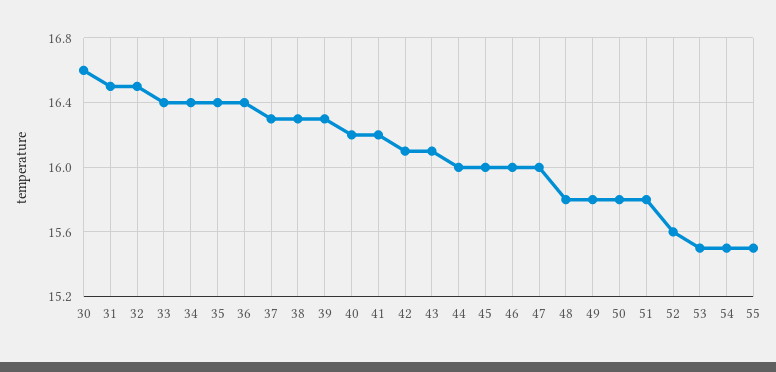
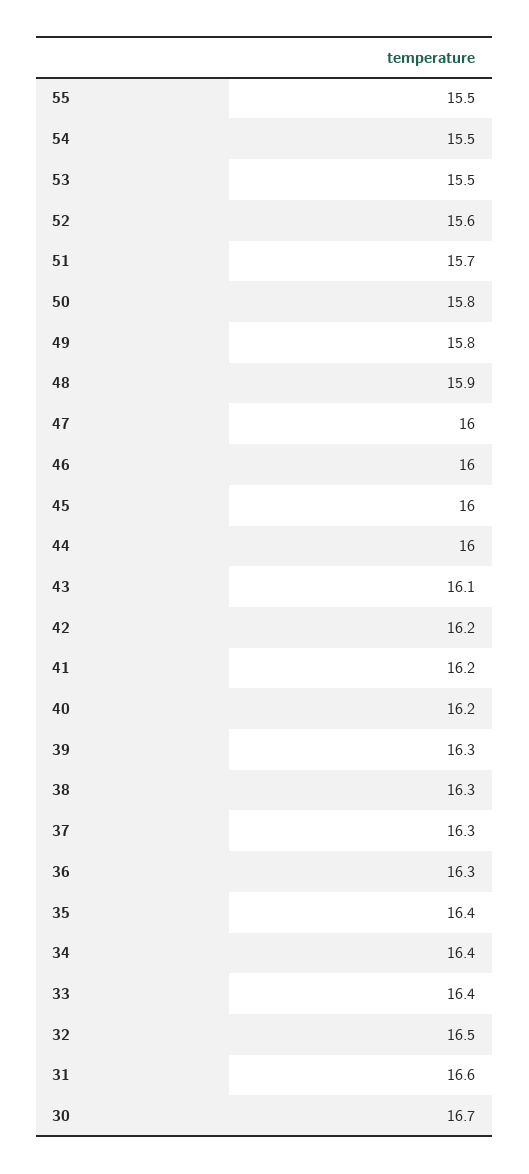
  {
-   "30": 16.6,
+   "30": 16.7,
-   "31": 16.5,
+   "31": 16.6,
    "32": 16.5,
    "33": 16.4,
    "34": 16.4,
    "35": 16.4,
-   "36": 16.4,
+   "36": 16.3,
    "37": 16.3,
    "38": 16.3,
    "39": 16.3,
    "40": 16.2,
    "41": 16.2,
-   "42": 16.1,
+   "42": 16.2,
    "43": 16.1,
    "44": 16,
    "45": 16,
    "46": 16,
    "47": 16,
-   "48": 15.8,
+   "48": 15.9,
    "49": 15.8,
    "50": 15.8,
-   "51": 15.8,
+   "51": 15.7,
    "52": 15.6,
    "53": 15.5,
    "54": 15.5,
    "55": 15.5
  }

